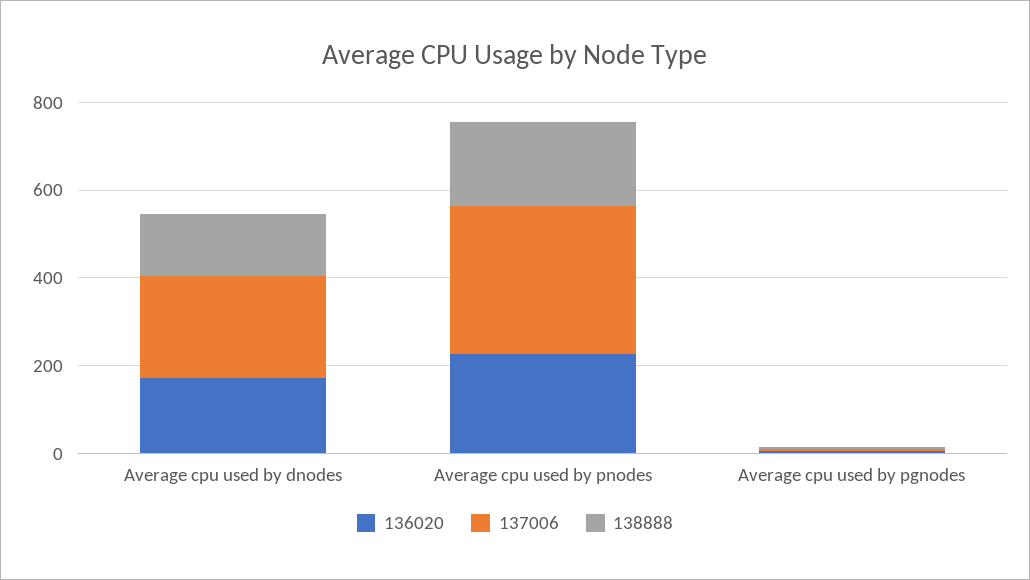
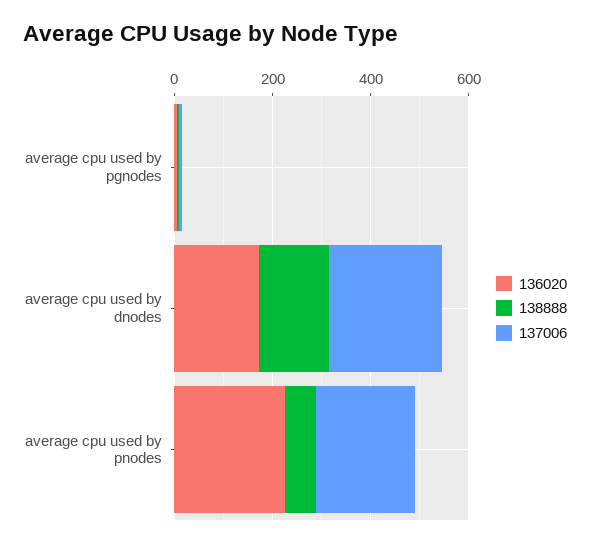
  {
    "136020": {
      "Average cpu used by dnodes": 150,
      "Average cpu used by pnodes": 250,
      "Average cpu used by pgnodes": 0
    },
    "137006": {
      "Average cpu used by dnodes": 250,
-     "Average cpu used by pnodes": 350,
+     "Average cpu used by pnodes": 200,
      "Average cpu used by pgnodes": 0
    },
    "138888": {
      "Average cpu used by dnodes": 150,
-     "Average cpu used by pnodes": 200,
+     "Average cpu used by pnodes": 50,
      "Average cpu used by pgnodes": 0
    }
  }

